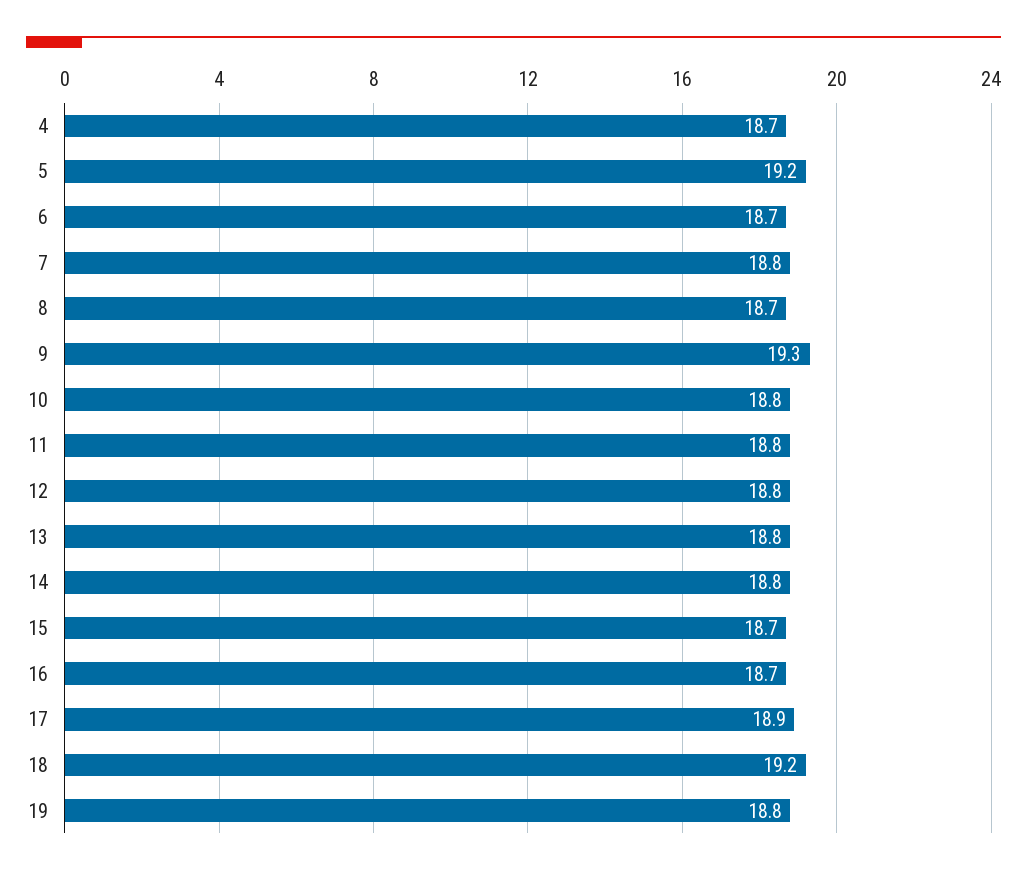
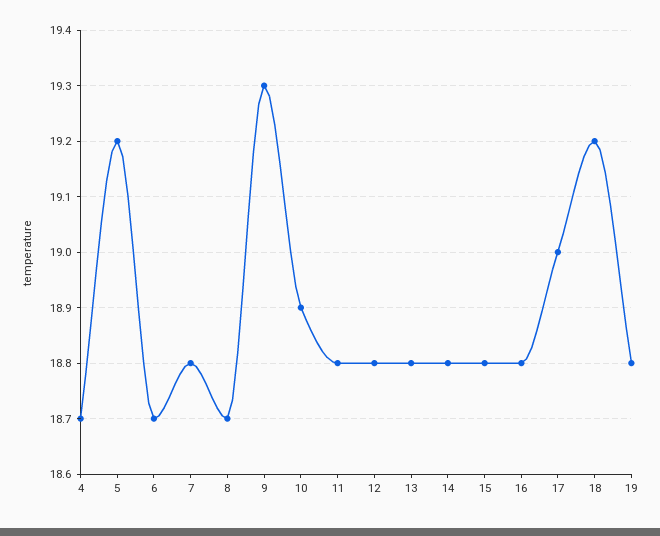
  {
    "4": 18.7,
    "5": 19.2,
    "6": 18.7,
    "7": 18.8,
    "8": 18.7,
    "9": 19.3,
-   "10": 18.8,
+   "10": 18.9,
    "11": 18.8,
    "12": 18.8,
    "13": 18.8,
    "14": 18.8,
-   "15": 18.7,
+   "15": 18.8,
-   "16": 18.7,
+   "16": 18.8,
-   "17": 18.9,
+   "17": 19,
    "18": 19.2,
    "19": 18.8
  }

